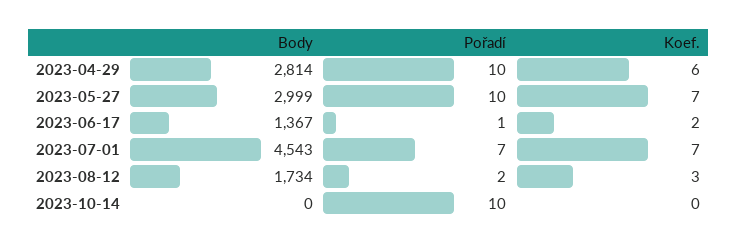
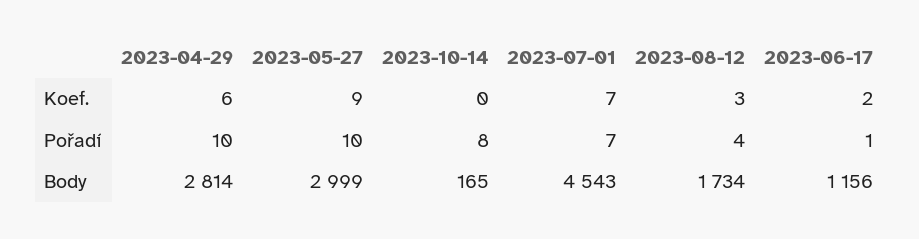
  {
    "Body": {
      "2023-04-29": 2814,
      "2023-05-27": 2999,
-     "2023-06-17": 1367,
+     "2023-06-17": 1156,
      "2023-07-01": 4543,
      "2023-08-12": 1734,
-     "2023-10-14": 0
+     "2023-10-14": 165
    },
    "Pořadí": {
      "2023-04-29": 10,
      "2023-05-27": 10,
      "2023-06-17": 1,
      "2023-07-01": 7,
-     "2023-08-12": 2,
+     "2023-08-12": 4,
-     "2023-10-14": 10
+     "2023-10-14": 8
    },
    "Koef.": {
      "2023-04-29": 6,
-     "2023-05-27": 7,
+     "2023-05-27": 9,
      "2023-06-17": 2,
      "2023-07-01": 7,
      "2023-08-12": 3,
      "2023-10-14": 0
    }
  }

